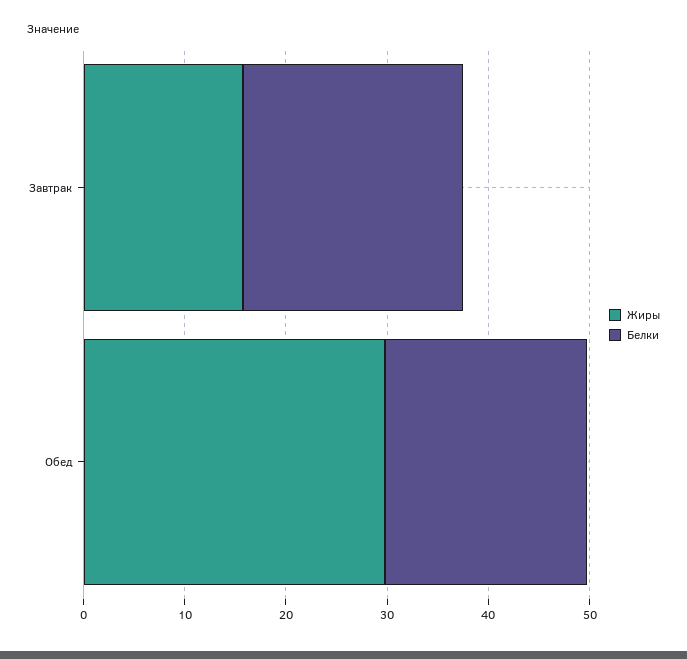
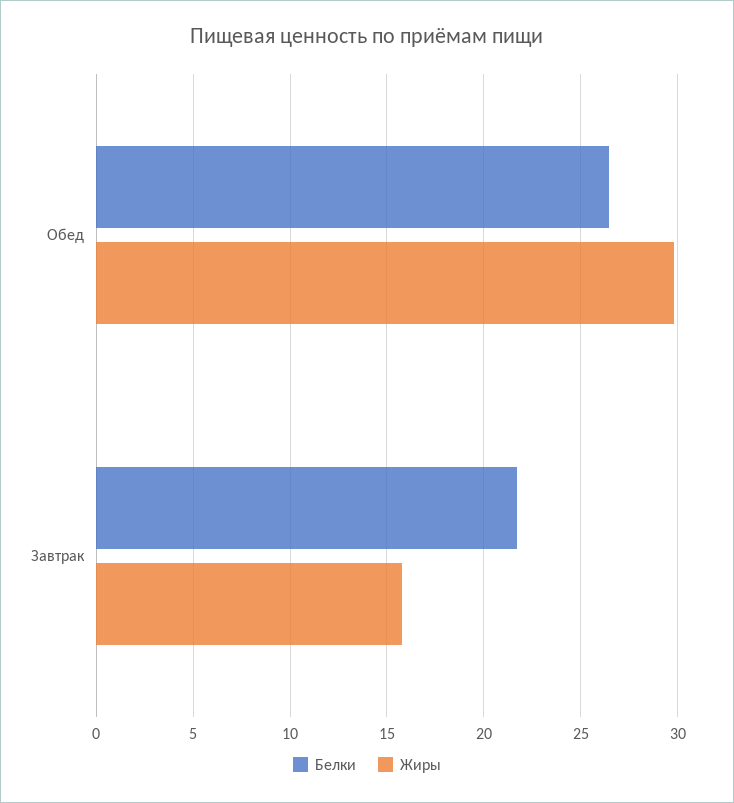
  {
    "Жиры": {
      "Завтрак": 16,
      "Обед": 30
    },
    "Белки": {
      "Завтрак": 21.5,
-     "Обед": 20
+     "Обед": 26.5
    }
  }

